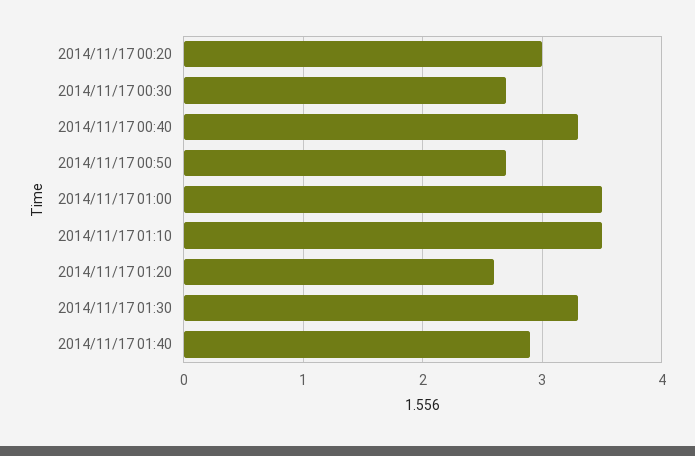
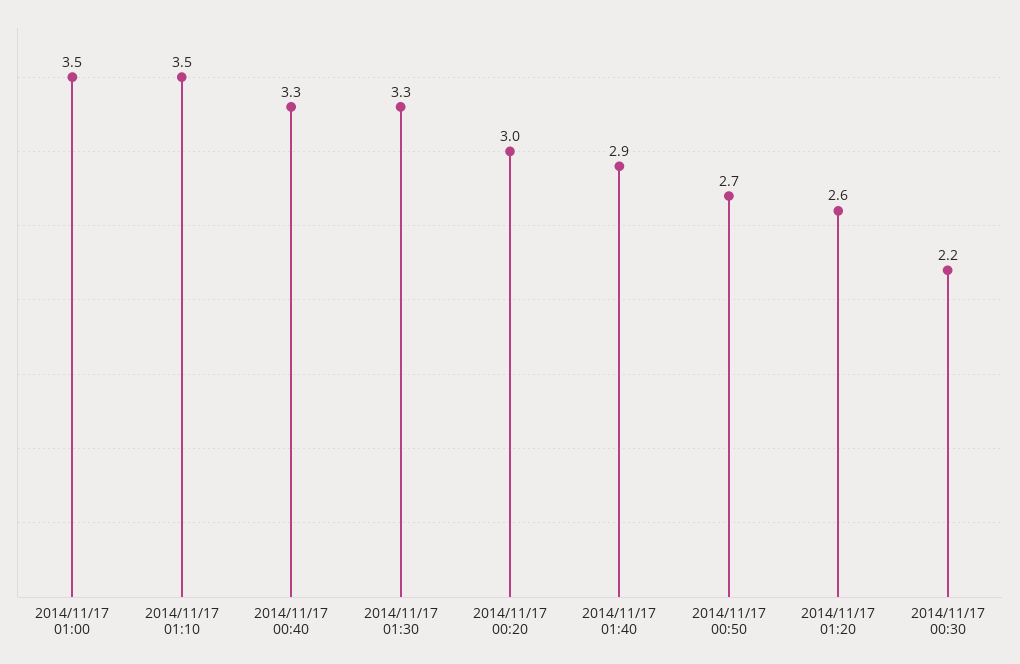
  {
    "2014/11/17 00:20": 3,
-   "2014/11/17 00:30": 2.7,
+   "2014/11/17 00:30": 2.2,
    "2014/11/17 00:40": 3.3,
    "2014/11/17 00:50": 2.7,
    "2014/11/17 01:00": 3.5,
    "2014/11/17 01:10": 3.5,
    "2014/11/17 01:20": 2.6,
    "2014/11/17 01:30": 3.3,
    "2014/11/17 01:40": 2.9
  }

